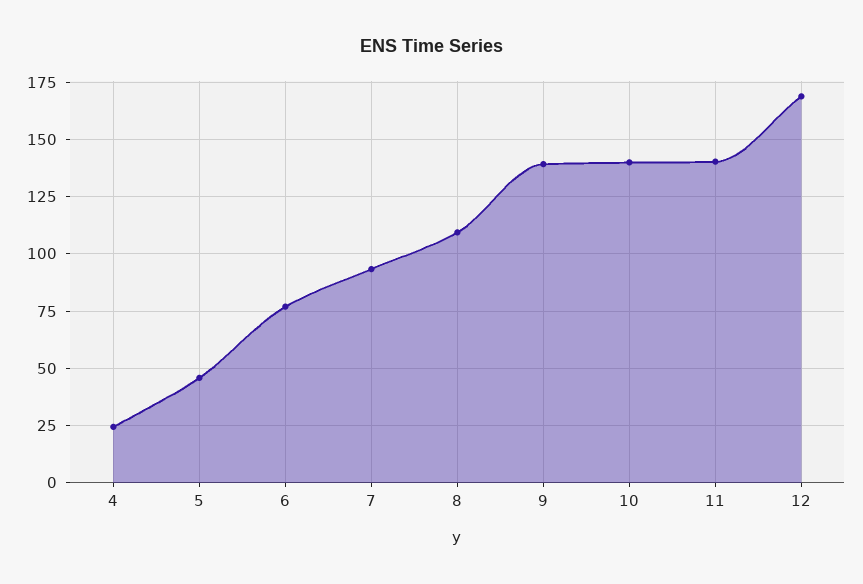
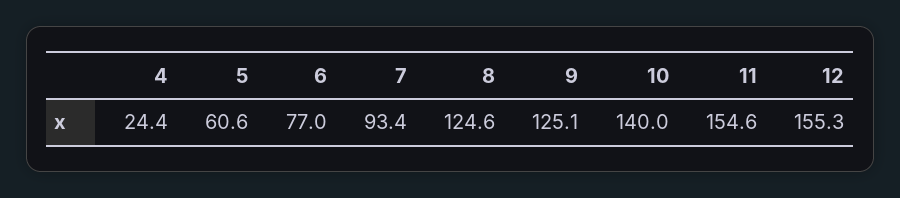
  {
    "4": 24.4,
-   "5": 45,
+   "5": 60.6,
    "6": 77,
    "7": 93.4,
-   "8": 110,
+   "8": 124.6,
-   "9": 140,
+   "9": 125.1,
    "10": 140,
-   "11": 140,
+   "11": 154.6,
-   "12": 170
+   "12": 155.3
  }

